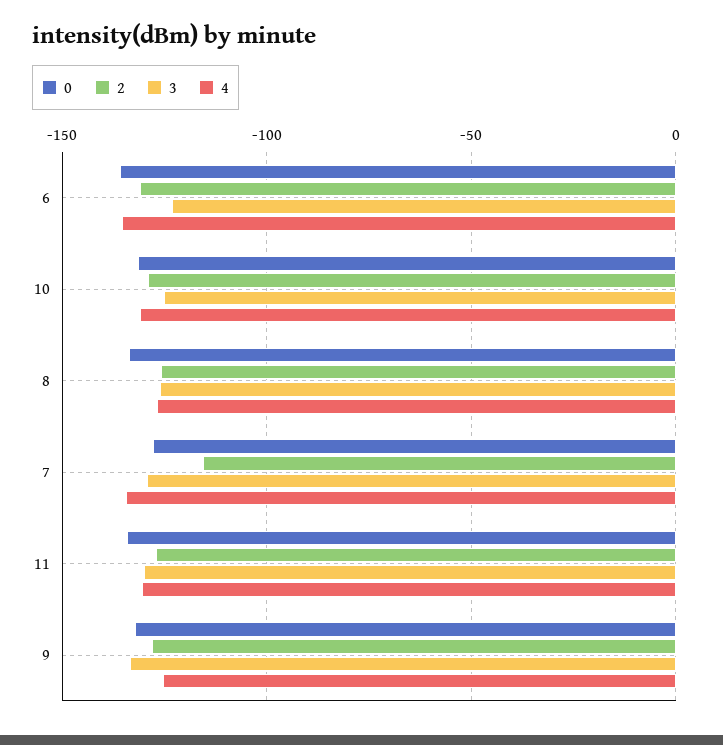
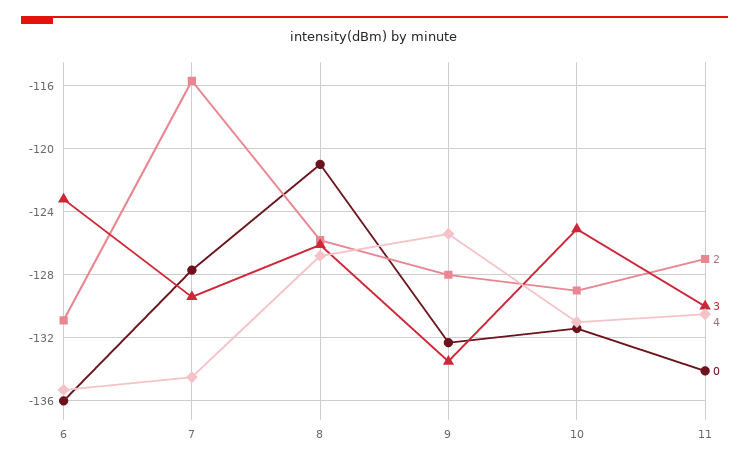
  {
    "0": {
      "6": -136,
      "10": -131.5,
-     "8": -135,
+     "8": -121,
      "7": -127.5,
      "11": -134,
      "9": -132.5
    },
    "2": {
      "6": -131,
      "10": -129,
      "8": -126,
      "7": -115.5,
      "11": -127,
      "9": -128
    },
    "3": {
      "6": -123,
      "10": -125,
      "8": -126,
      "7": -129.5,
      "11": -130,
      "9": -133.5
    },
    "4": {
      "6": -135.5,
      "10": -131,
      "8": -127,
      "7": -134.5,
      "11": -130.5,
      "9": -125.5
    }
  }

